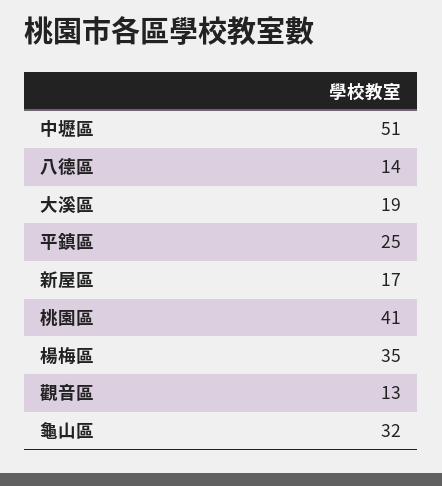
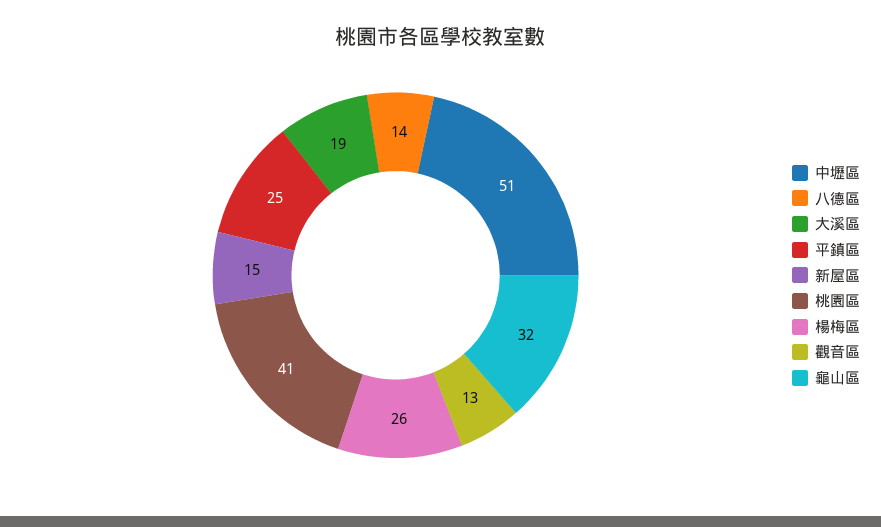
  {
    "中壢區": 51,
    "八德區": 14,
    "大溪區": 19,
    "平鎮區": 25,
-   "新屋區": 17,
+   "新屋區": 15,
    "桃園區": 41,
-   "楊梅區": 35,
+   "楊梅區": 26,
    "觀音區": 13,
    "龜山區": 32
  }

